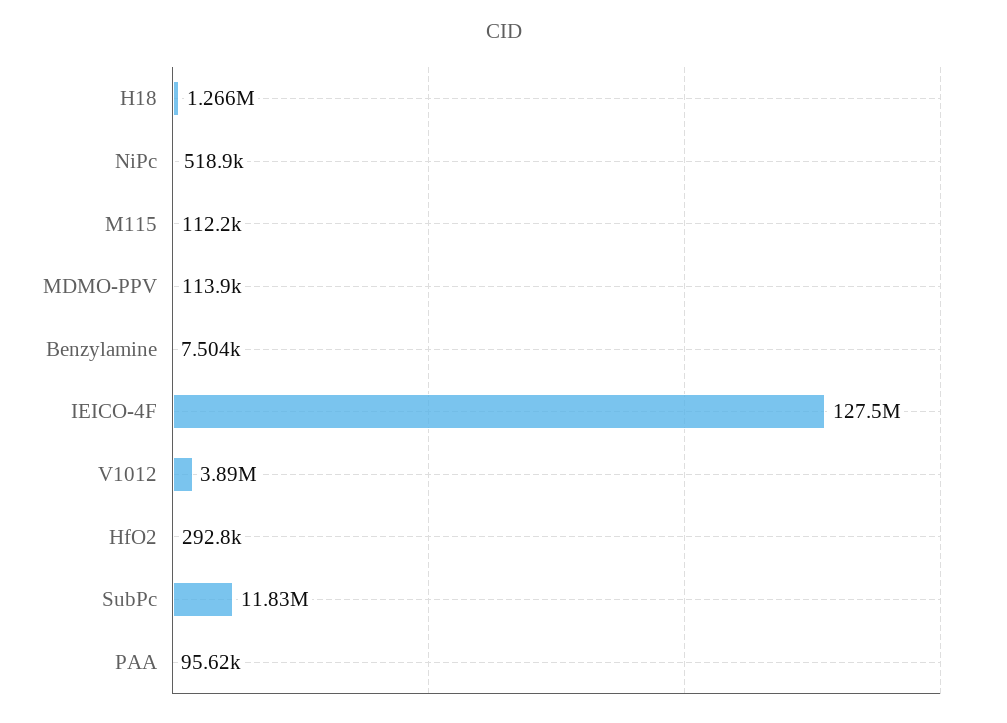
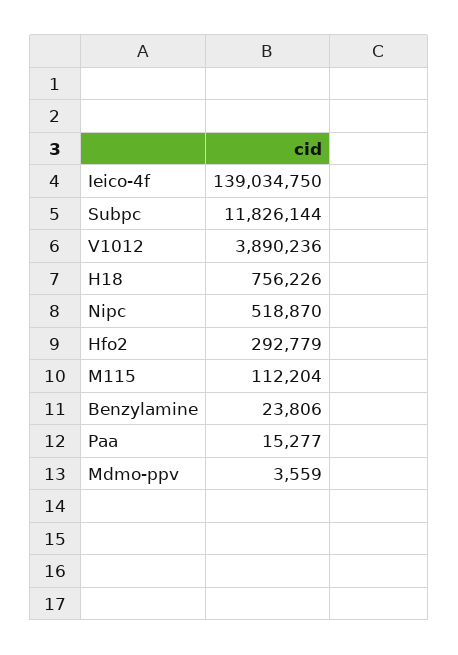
  {
-   "H18": 1266000,
+   "H18": 756226,
    "NiPc": 518870,
    "M115": 112204,
-   "MDMO-PPV": 113900,
+   "MDMO-PPV": 3559,
-   "Benzylamine": 7504,
+   "Benzylamine": 23806,
-   "IEICO-4F": 127500000,
+   "IEICO-4F": 139034750,
    "V1012": 3890236,
    "HfO2": 292779,
    "SubPc": 11826144,
-   "PAA": 95620
+   "PAA": 15277
  }

